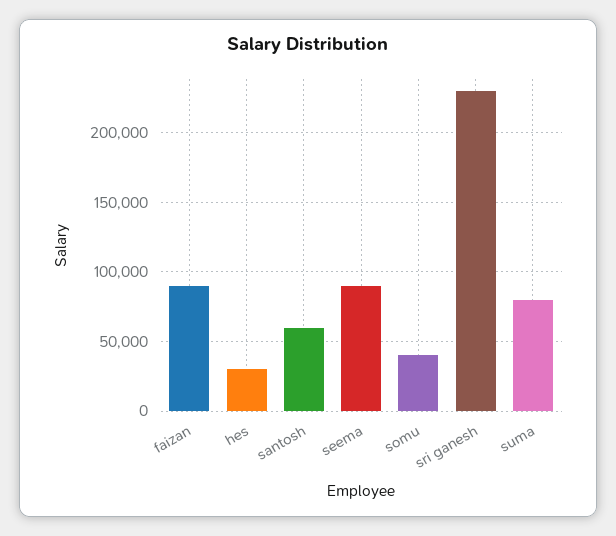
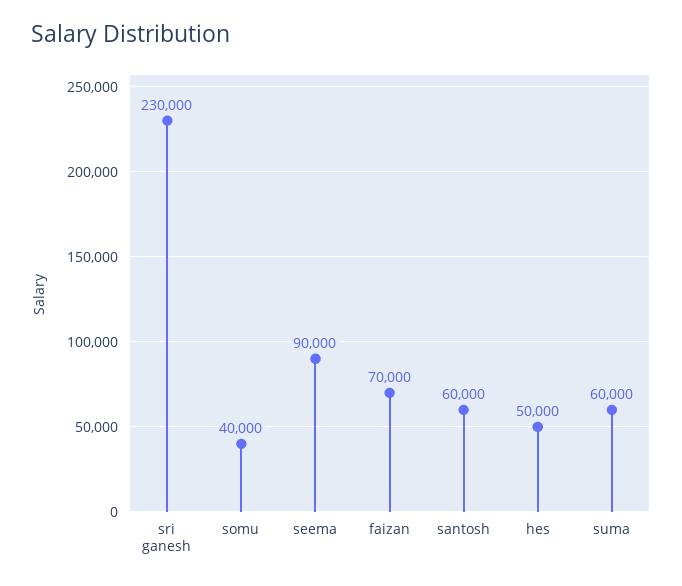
  {
-   "faizan": 90000,
+   "faizan": 70000,
-   "hes": 30000,
+   "hes": 50000,
    "santosh": 60000,
    "seema": 90000,
    "somu": 40000,
    "sri ganesh": 230000,
-   "suma": 80000
+   "suma": 60000
  }

